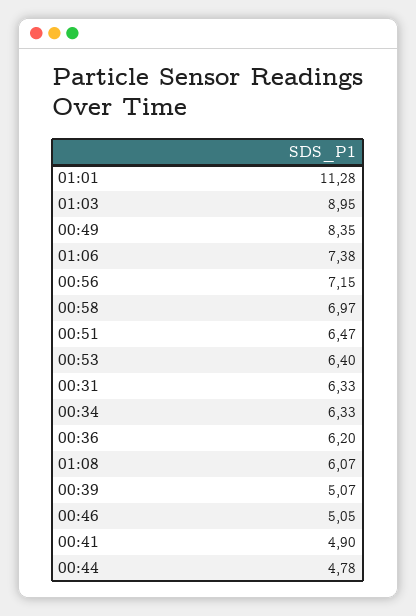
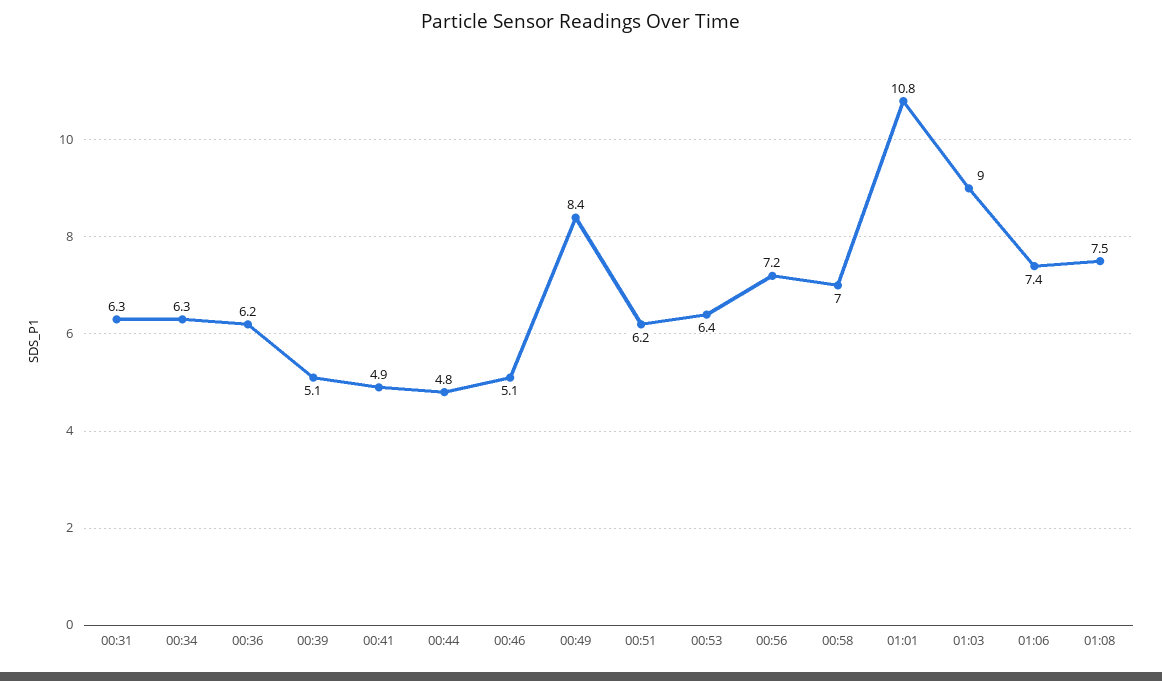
  {
-   "01:01": 11.28,
+   "01:01": 10.8,
    "01:03": 8.95,
    "00:49": 8.35,
    "01:06": 7.38,
    "00:56": 7.15,
    "00:58": 6.97,
-   "00:51": 6.47,
+   "00:51": 6.2,
    "00:53": 6.4,
    "00:31": 6.33,
    "00:34": 6.33,
    "00:36": 6.2,
-   "01:08": 6.07,
+   "01:08": 7.5,
    "00:39": 5.07,
    "00:46": 5.05,
    "00:41": 4.9,
    "00:44": 4.78
  }

